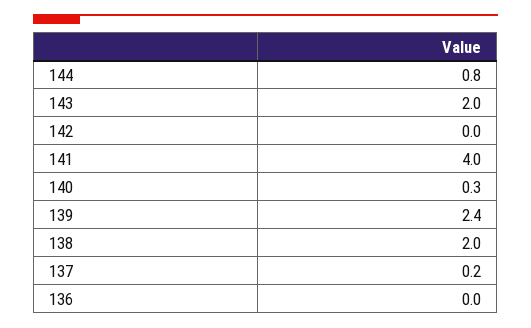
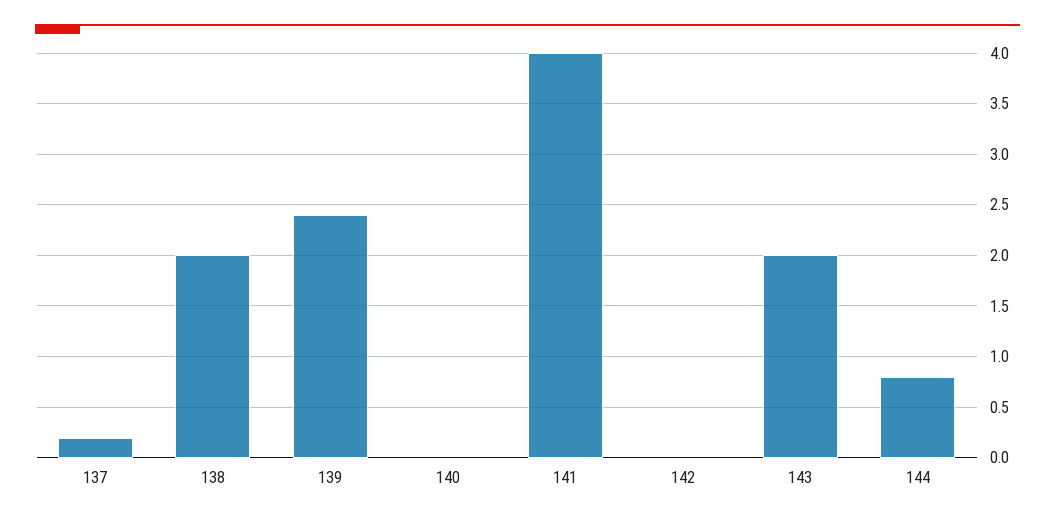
  {
    "144": 0.8,
    "143": 2,
    "142": 0,
    "141": 4,
-   "140": 0.3,
+   "140": 0,
    "139": 2.4,
    "138": 2,
-   "137": 0.2,
+   "137": 0.2
-   "136": 0
  }

